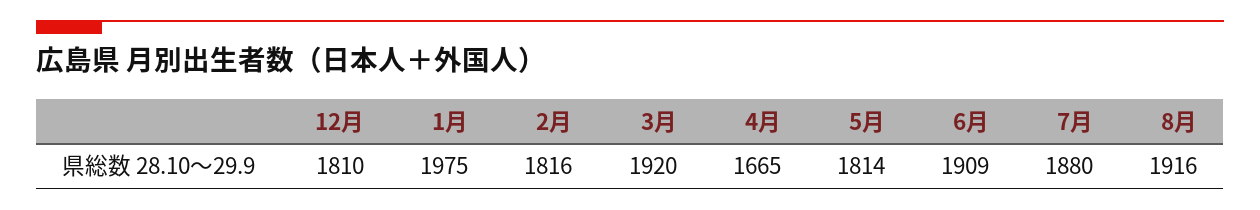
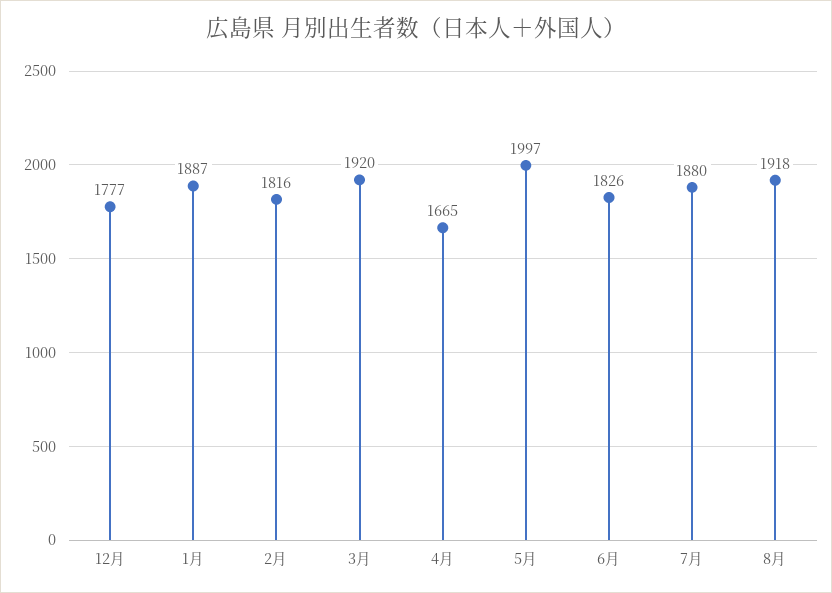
  {
-   "12月": 1810,
+   "12月": 1777,
-   "1月": 1975,
+   "1月": 1887,
    "2月": 1816,
    "3月": 1920,
    "4月": 1665,
-   "5月": 1814,
+   "5月": 1997,
-   "6月": 1909,
+   "6月": 1826,
    "7月": 1880,
-   "8月": 1916
+   "8月": 1918
  }

